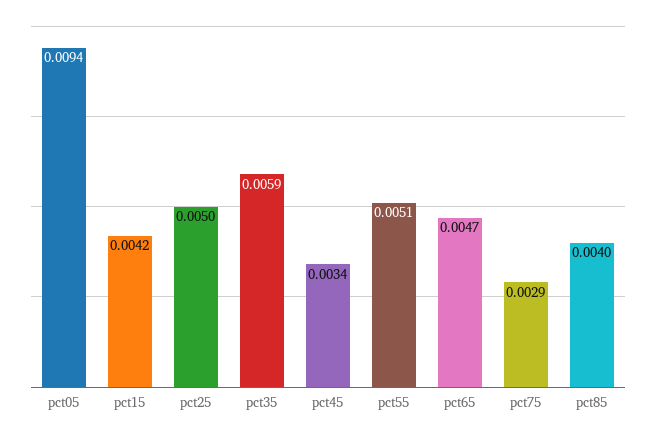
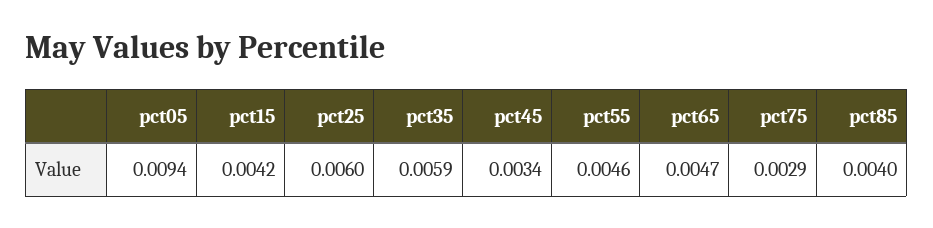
  {
    "pct05": 0.0094,
    "pct15": 0.0042,
-   "pct25": 0.005,
+   "pct25": 0.006,
    "pct35": 0.0059,
    "pct45": 0.0034,
-   "pct55": 0.0051,
+   "pct55": 0.0046,
    "pct65": 0.0047,
    "pct75": 0.0029,
    "pct85": 0.004
  }

